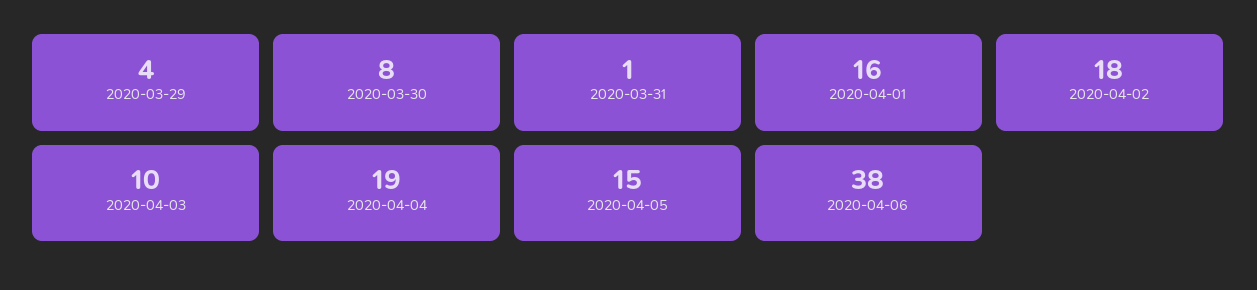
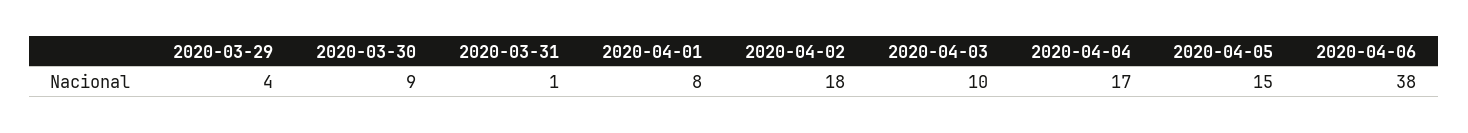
  {
    "2020-03-29": 4,
-   "2020-03-30": 8,
+   "2020-03-30": 9,
    "2020-03-31": 1,
-   "2020-04-01": 16,
+   "2020-04-01": 8,
    "2020-04-02": 18,
    "2020-04-03": 10,
-   "2020-04-04": 19,
+   "2020-04-04": 17,
    "2020-04-05": 15,
    "2020-04-06": 38
  }

